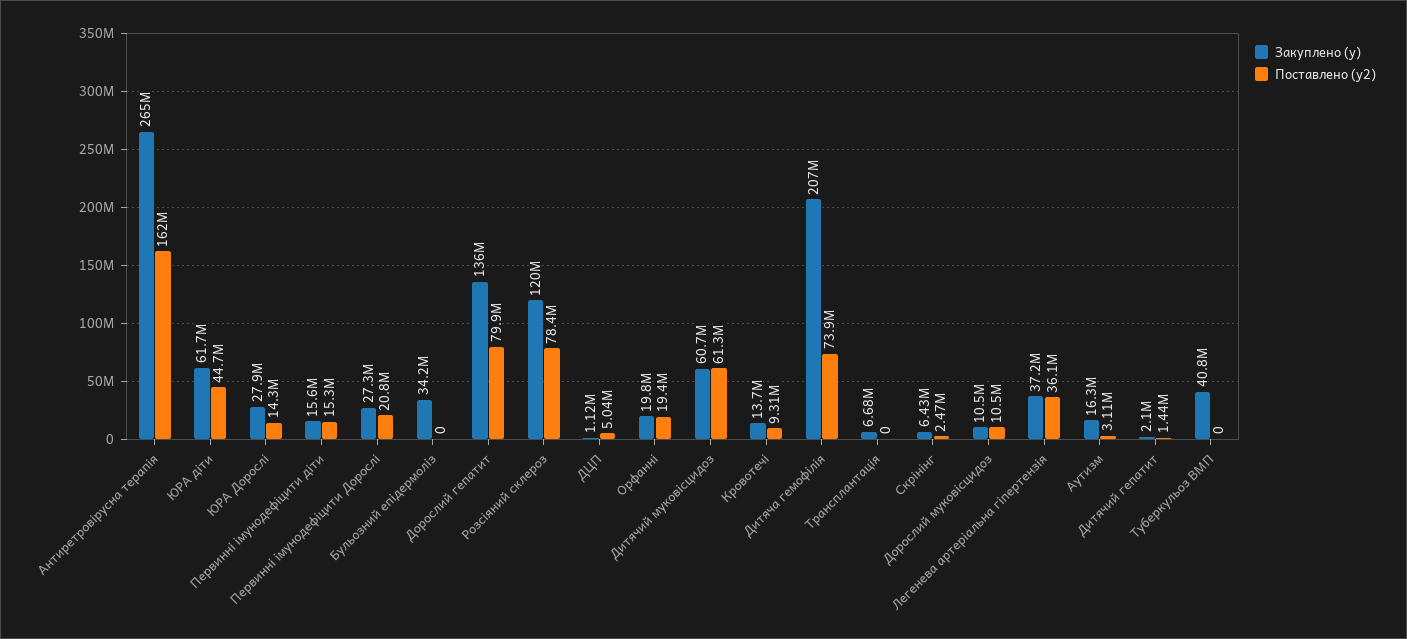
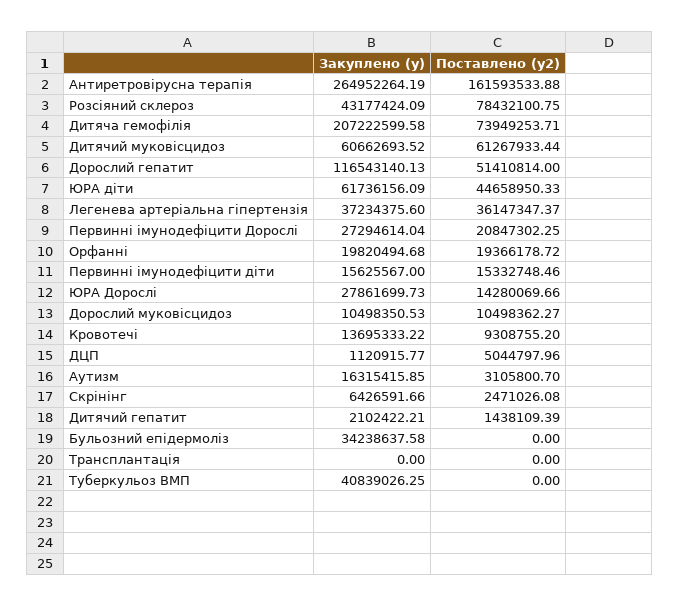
  {
    "Закуплено (y)": {
      "Антиретровірусна терапія": 264952264.19,
      "ЮРА діти": 61736156.09,
      "ЮРА Дорослі": 27861699.73,
      "Первинні імунодефіцити діти": 15625567,
      "Первинні імунодефіцити Дорослі": 27294614.04,
      "Бульозний епідермоліз": 34238637.58,
-     "Дорослий гепатит": 136000000,
+     "Дорослий гепатит": 116543140.13,
-     "Розсіяний склероз": 120000000,
+     "Розсіяний склероз": 43177424.09,
      "ДЦП": 1120915.77,
      "Орфанні": 19820494.68,
      "Дитячий муковісцидоз": 60662693.52,
      "Кровотечі": 13695333.22,
      "Дитяча гемофілія": 207222599.58,
-     "Трансплантація": 6680000,
+     "Трансплантація": 0,
      "Скрінінг": 6426591.66,
      "Дорослий муковісцидоз": 10498350.53,
      "Легенева артеріальна гіпертензія": 37234375.6,
      "Аутизм": 16315415.85,
      "Дитячий гепатит": 2102422.21,
      "Туберкульоз ВМП": 40839026.25
    },
    "Поставлено (y2)": {
      "Антиретровірусна терапія": 161593533.88,
      "ЮРА діти": 44658950.33,
      "ЮРА Дорослі": 14280069.66,
      "Первинні імунодефіцити діти": 15332748.46,
      "Первинні імунодефіцити Дорослі": 20847302.25,
      "Бульозний епідермоліз": 0,
-     "Дорослий гепатит": 79900000,
+     "Дорослий гепатит": 51410814,
      "Розсіяний склероз": 78432100.75,
      "ДЦП": 5044797.96,
      "Орфанні": 19366178.72,
      "Дитячий муковісцидоз": 61267933.44,
      "Кровотечі": 9308755.2,
      "Дитяча гемофілія": 73949253.71,
      "Трансплантація": 0,
      "Скрінінг": 2471026.08,
      "Дорослий муковісцидоз": 10498362.27,
      "Легенева артеріальна гіпертензія": 36147347.37,
      "Аутизм": 3105800.7,
      "Дитячий гепатит": 1438109.39,
      "Туберкульоз ВМП": 0
    }
  }

